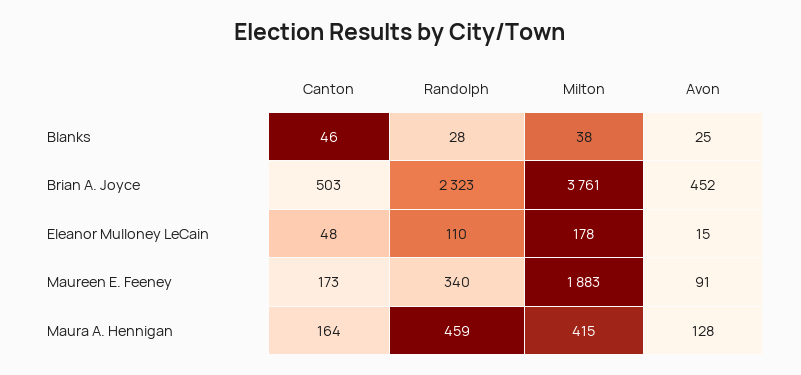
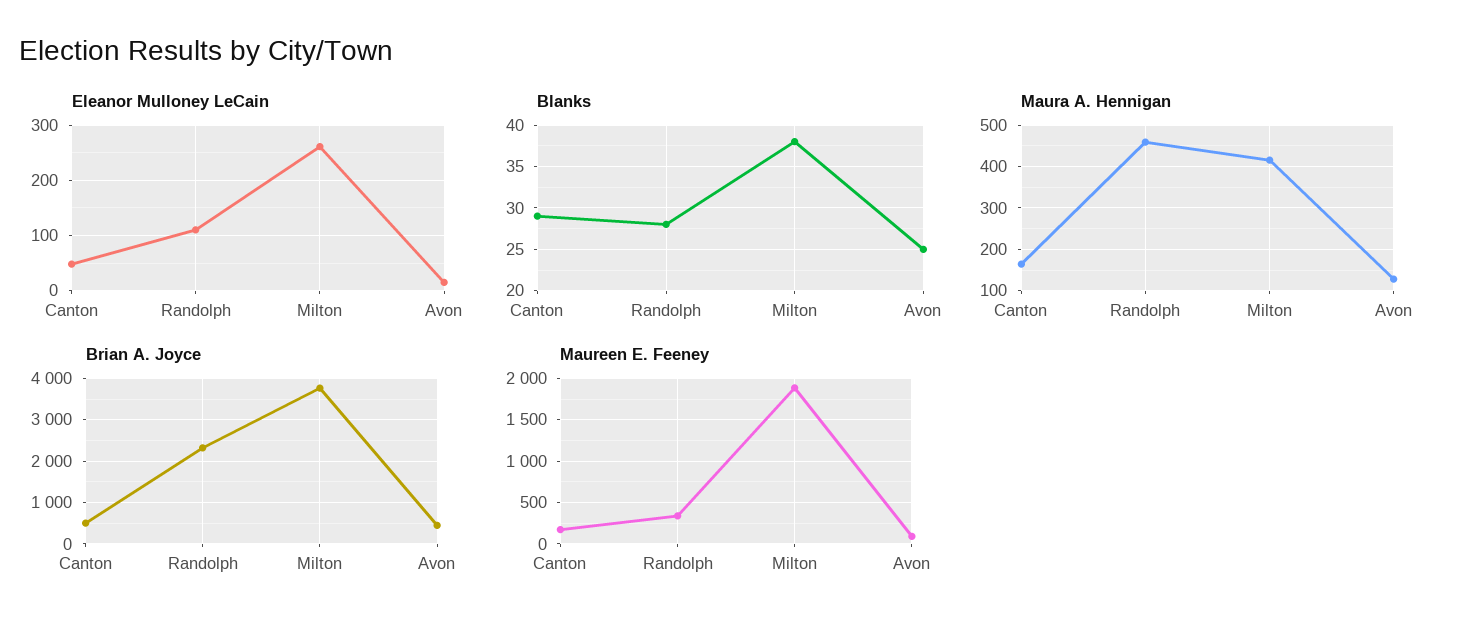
  {
    "Blanks": {
-     "Canton": 46,
+     "Canton": 29,
      "Randolph": 28,
      "Milton": 38,
      "Avon": 25
    },
    "Brian A. Joyce": {
      "Canton": 503,
      "Randolph": 2323,
      "Milton": 3761,
      "Avon": 452
    },
    "Eleanor Mulloney LeCain": {
      "Canton": 48,
      "Randolph": 110,
-     "Milton": 178,
+     "Milton": 260,
      "Avon": 15
    },
    "Maureen E. Feeney": {
      "Canton": 173,
      "Randolph": 340,
      "Milton": 1883,
      "Avon": 91
    },
    "Maura A. Hennigan": {
      "Canton": 164,
      "Randolph": 459,
      "Milton": 415,
      "Avon": 128
    }
  }

